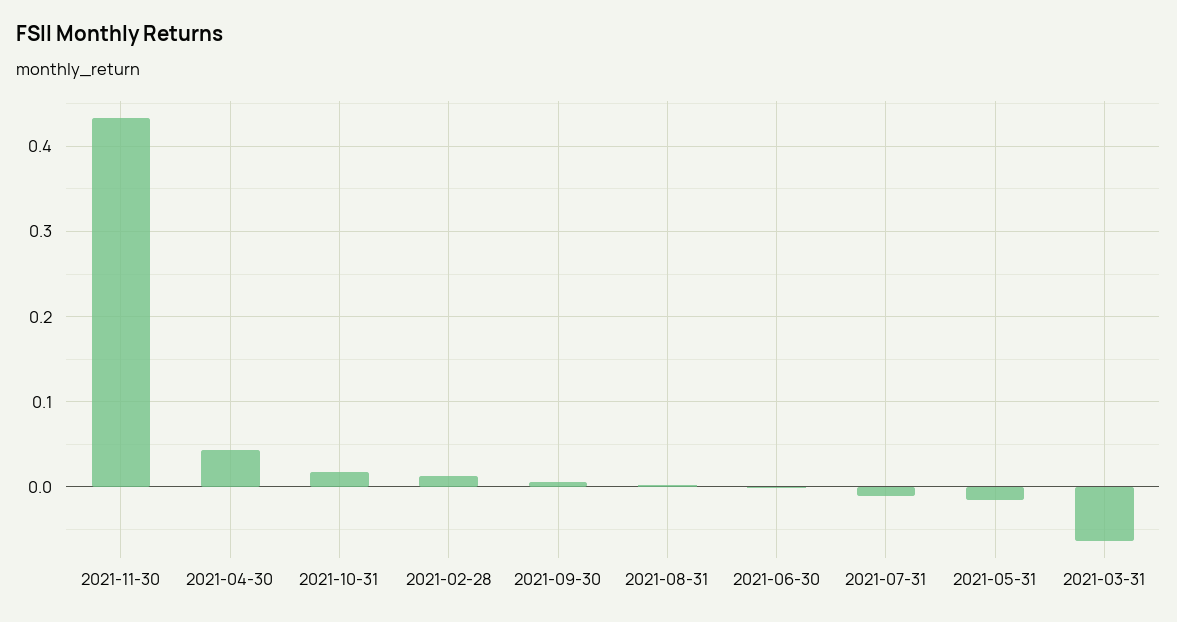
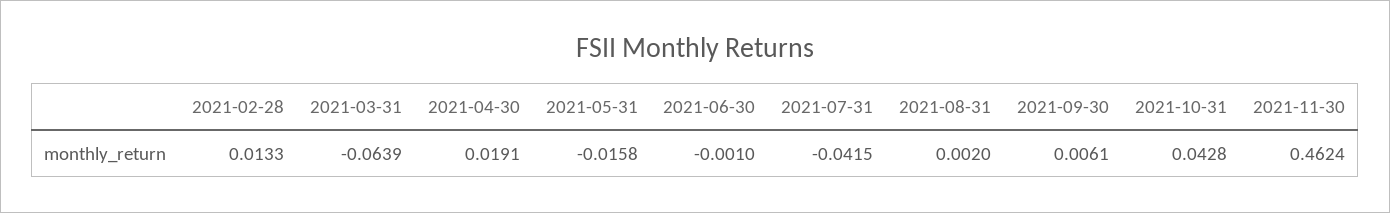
  {
-   "2021-11-30": 0.43,
+   "2021-11-30": 0.4624,
-   "2021-04-30": 0.04,
+   "2021-04-30": 0.0191,
-   "2021-10-31": 0.02,
+   "2021-10-31": 0.0428,
    "2021-02-28": 0.0133,
    "2021-09-30": 0.0061,
    "2021-08-31": 0.002,
    "2021-06-30": -0.001,
-   "2021-07-31": -0.01,
+   "2021-07-31": -0.0415,
    "2021-05-31": -0.0158,
    "2021-03-31": -0.0639
  }

